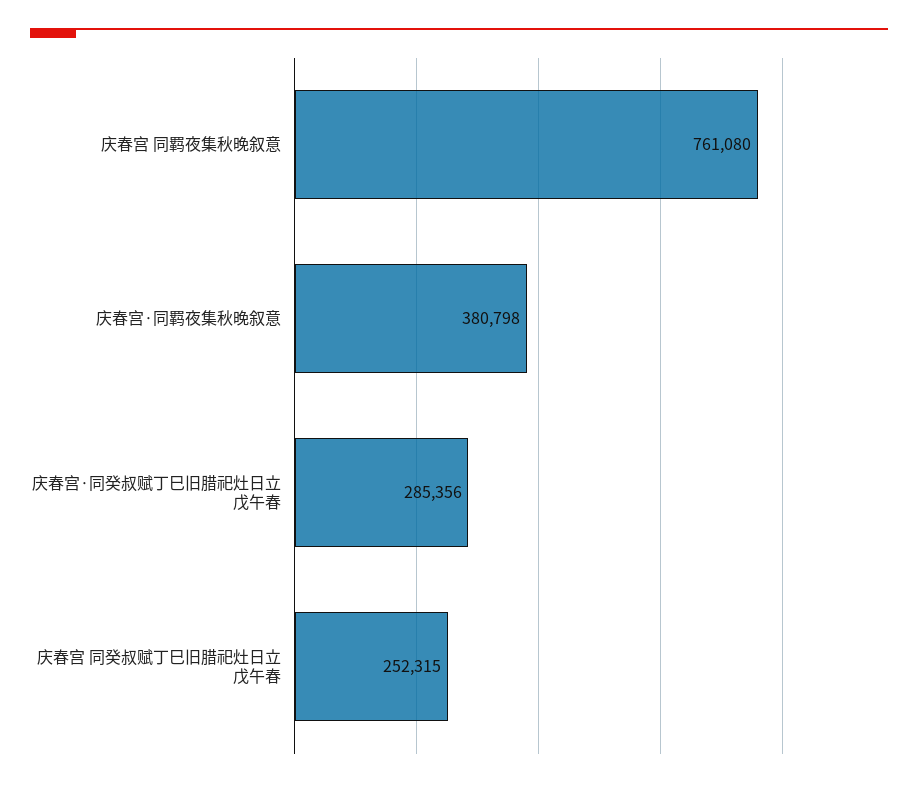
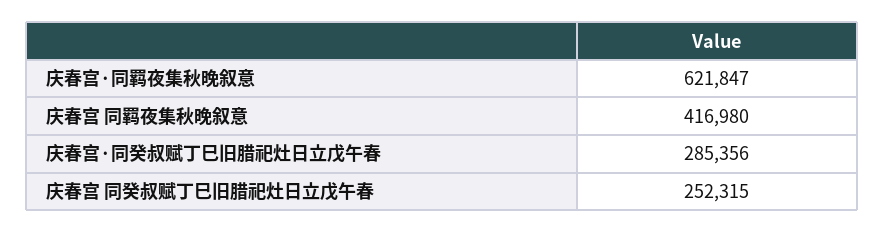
  {
-   "庆春宫 同羁夜集秋晚叙意": 761080,
+   "庆春宫 同羁夜集秋晚叙意": 416980,
-   "庆春宫·同羁夜集秋晚叙意": 380798,
+   "庆春宫·同羁夜集秋晚叙意": 621847,
    "庆春宫·同癸叔赋丁巳旧腊祀灶日立戊午春": 285356,
    "庆春宫 同癸叔赋丁巳旧腊祀灶日立戊午春": 252315
  }

